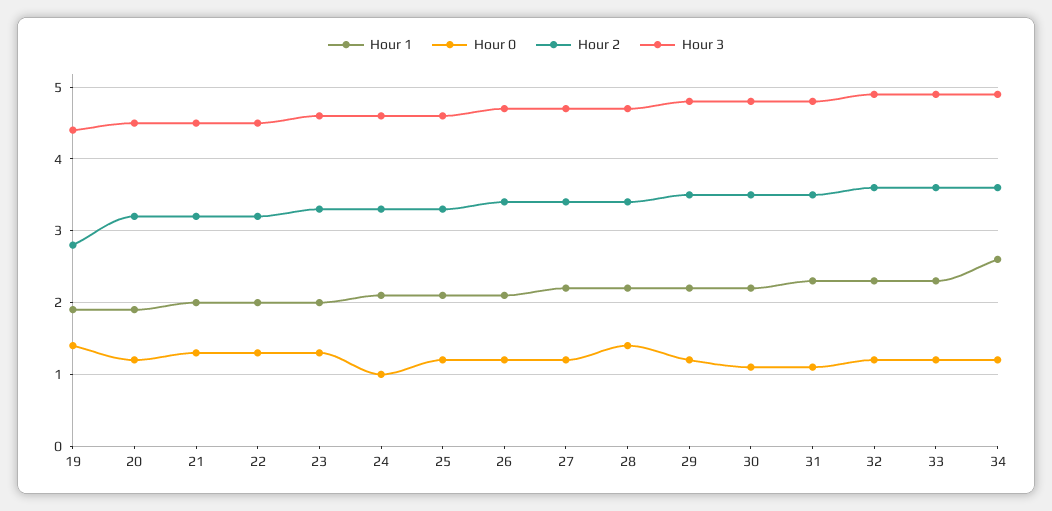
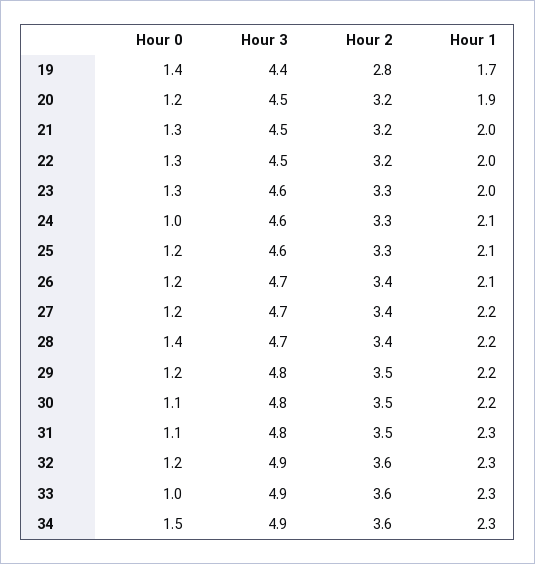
  {
    "Hour 1": {
-     "19": 1.9,
+     "19": 1.7,
      "20": 1.9,
      "21": 2,
      "22": 2,
      "23": 2,
      "24": 2.1,
      "25": 2.1,
      "26": 2.1,
      "27": 2.2,
      "28": 2.2,
      "29": 2.2,
      "30": 2.2,
      "31": 2.3,
      "32": 2.3,
      "33": 2.3,
-     "34": 2.6
+     "34": 2.3
    },
    "Hour 0": {
      "19": 1.4,
      "20": 1.2,
      "21": 1.3,
      "22": 1.3,
      "23": 1.3,
      "24": 1,
      "25": 1.2,
      "26": 1.2,
      "27": 1.2,
      "28": 1.4,
      "29": 1.2,
      "30": 1.1,
      "31": 1.1,
      "32": 1.2,
-     "33": 1.2,
+     "33": 1,
-     "34": 1.2
+     "34": 1.5
    },
    "Hour 2": {
      "19": 2.8,
      "20": 3.2,
      "21": 3.2,
      "22": 3.2,
      "23": 3.3,
      "24": 3.3,
      "25": 3.3,
      "26": 3.4,
      "27": 3.4,
      "28": 3.4,
      "29": 3.5,
      "30": 3.5,
      "31": 3.5,
      "32": 3.6,
      "33": 3.6,
      "34": 3.6
    },
    "Hour 3": {
      "19": 4.4,
      "20": 4.5,
      "21": 4.5,
      "22": 4.5,
      "23": 4.6,
      "24": 4.6,
      "25": 4.6,
      "26": 4.7,
      "27": 4.7,
      "28": 4.7,
      "29": 4.8,
      "30": 4.8,
      "31": 4.8,
      "32": 4.9,
      "33": 4.9,
      "34": 4.9
    }
  }

